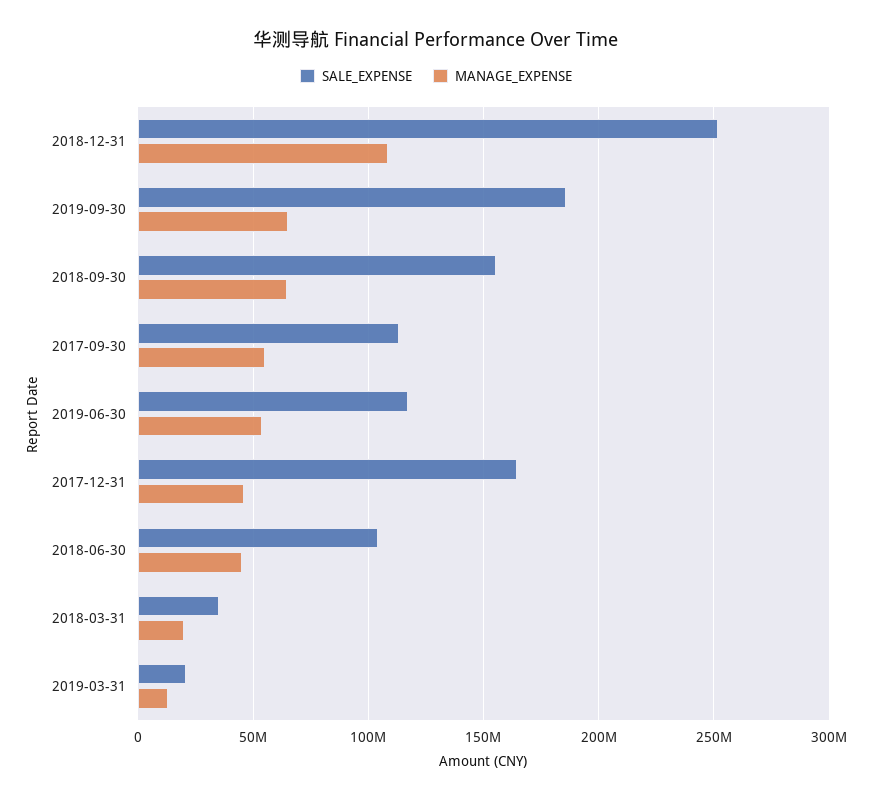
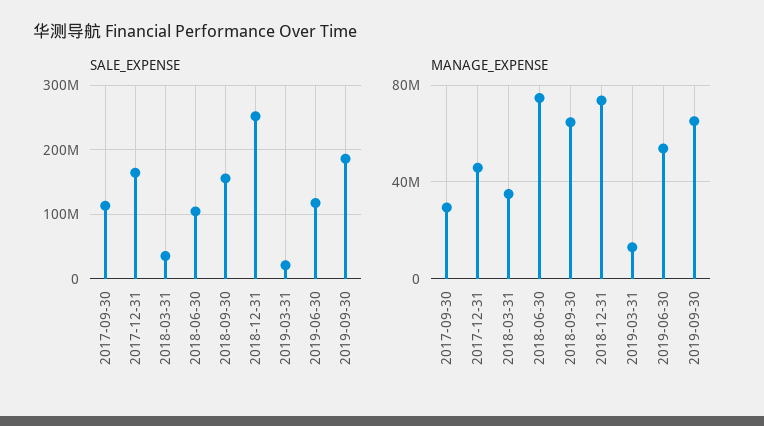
  {
    "SALE_EXPENSE": {
      "2018-12-31": 250000000,
      "2019-09-30": 185000000,
      "2018-09-30": 155000000,
      "2017-09-30": 115000000,
      "2019-06-30": 115000000,
      "2017-12-31": 165000000,
      "2018-06-30": 105000000,
      "2018-03-31": 35000000,
      "2019-03-31": 20000000
    },
    "MANAGE_EXPENSE": {
-     "2018-12-31": 110000000,
+     "2018-12-31": 75000000,
      "2019-09-30": 65000000,
      "2018-09-30": 65000000,
-     "2017-09-30": 55000000,
+     "2017-09-30": 30000000,
      "2019-06-30": 55000000,
      "2017-12-31": 45000000,
-     "2018-06-30": 45000000,
+     "2018-06-30": 75000000,
-     "2018-03-31": 20000000,
+     "2018-03-31": 35000000,
      "2019-03-31": 15000000
    }
  }

